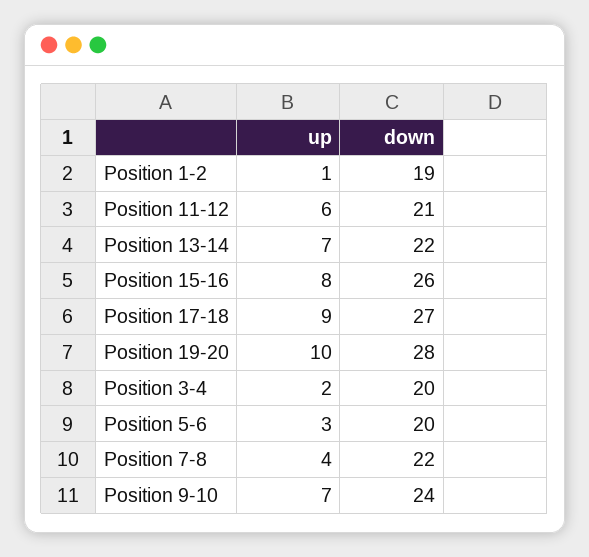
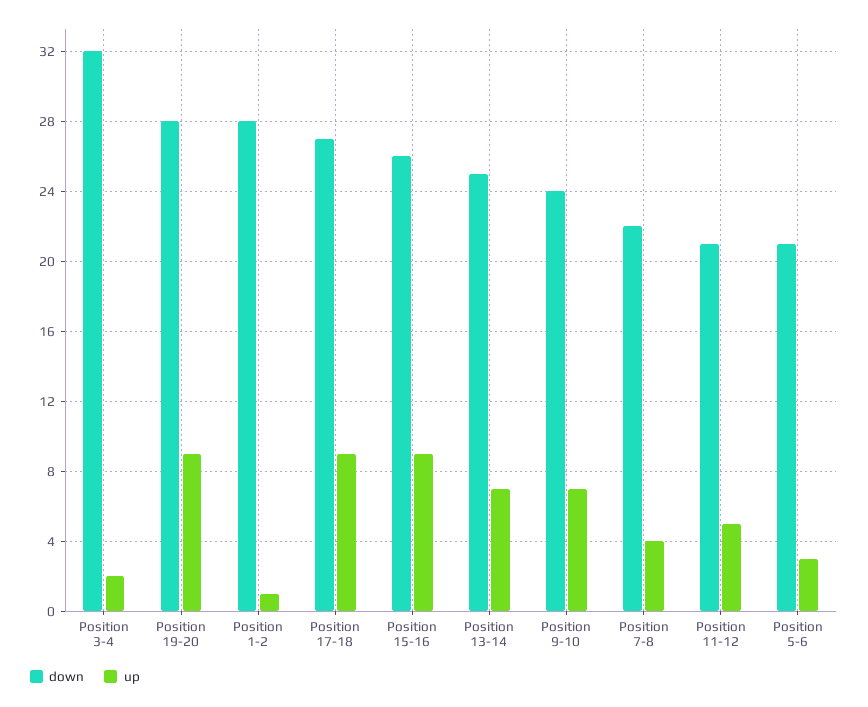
  {
    "up": {
      "Position 1-2": 1,
-     "Position 11-12": 6,
+     "Position 11-12": 5,
      "Position 13-14": 7,
-     "Position 15-16": 8,
+     "Position 15-16": 9,
      "Position 17-18": 9,
-     "Position 19-20": 10,
+     "Position 19-20": 9,
      "Position 3-4": 2,
      "Position 5-6": 3,
      "Position 7-8": 4,
      "Position 9-10": 7
    },
    "down": {
-     "Position 1-2": 19,
+     "Position 1-2": 28,
      "Position 11-12": 21,
-     "Position 13-14": 22,
+     "Position 13-14": 25,
      "Position 15-16": 26,
      "Position 17-18": 27,
      "Position 19-20": 28,
-     "Position 3-4": 20,
+     "Position 3-4": 32,
-     "Position 5-6": 20,
+     "Position 5-6": 21,
      "Position 7-8": 22,
      "Position 9-10": 24
    }
  }

